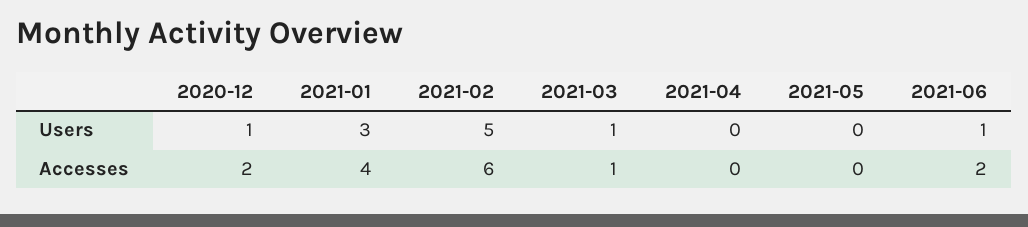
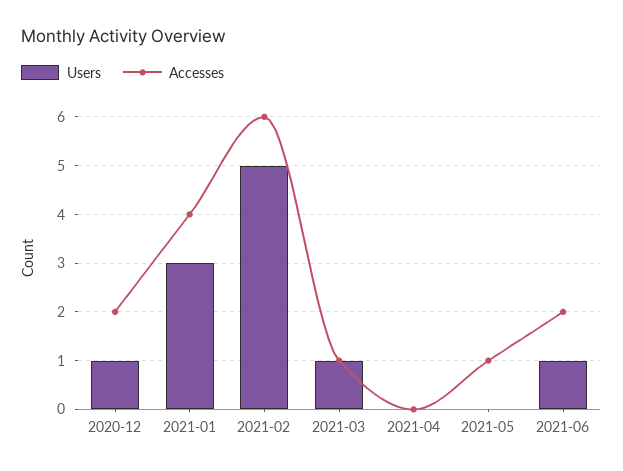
  {
    "Users": {
      "2020-12": 1,
      "2021-01": 3,
      "2021-02": 5,
      "2021-03": 1,
      "2021-04": 0,
      "2021-05": 0,
      "2021-06": 1
    },
    "Accesses": {
      "2020-12": 2,
      "2021-01": 4,
      "2021-02": 6,
      "2021-03": 1,
      "2021-04": 0,
-     "2021-05": 0,
+     "2021-05": 1,
      "2021-06": 2
    }
  }

